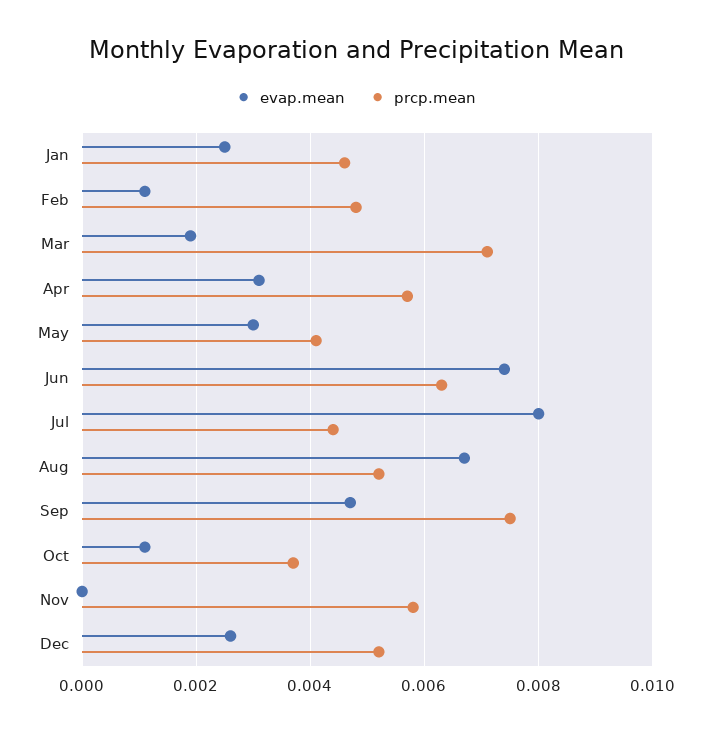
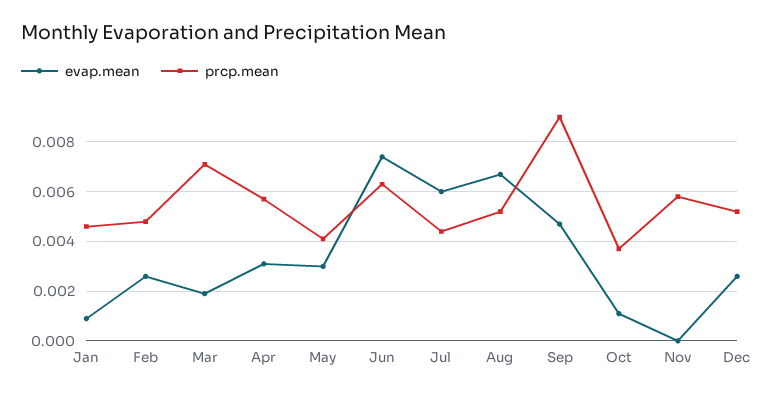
  {
    "evap.mean": {
-     "Jan": 0.0025,
+     "Jan": 0.001,
-     "Feb": 0.001,
+     "Feb": 0.0025,
      "Mar": 0.002,
      "Apr": 0.003,
      "May": 0.003,
      "Jun": 0.0075,
-     "Jul": 0.008,
+     "Jul": 0.006,
      "Aug": 0.0065,
      "Sep": 0.0045,
      "Oct": 0.001,
      "Nov": 0,
      "Dec": 0.0025
    },
    "prcp.mean": {
      "Jan": 0.0045,
      "Feb": 0.005,
      "Mar": 0.007,
      "Apr": 0.0055,
      "May": 0.004,
      "Jun": 0.0065,
      "Jul": 0.0045,
      "Aug": 0.005,
-     "Sep": 0.0075,
+     "Sep": 0.009,
      "Oct": 0.0035,
      "Nov": 0.006,
      "Dec": 0.005
    }
  }

